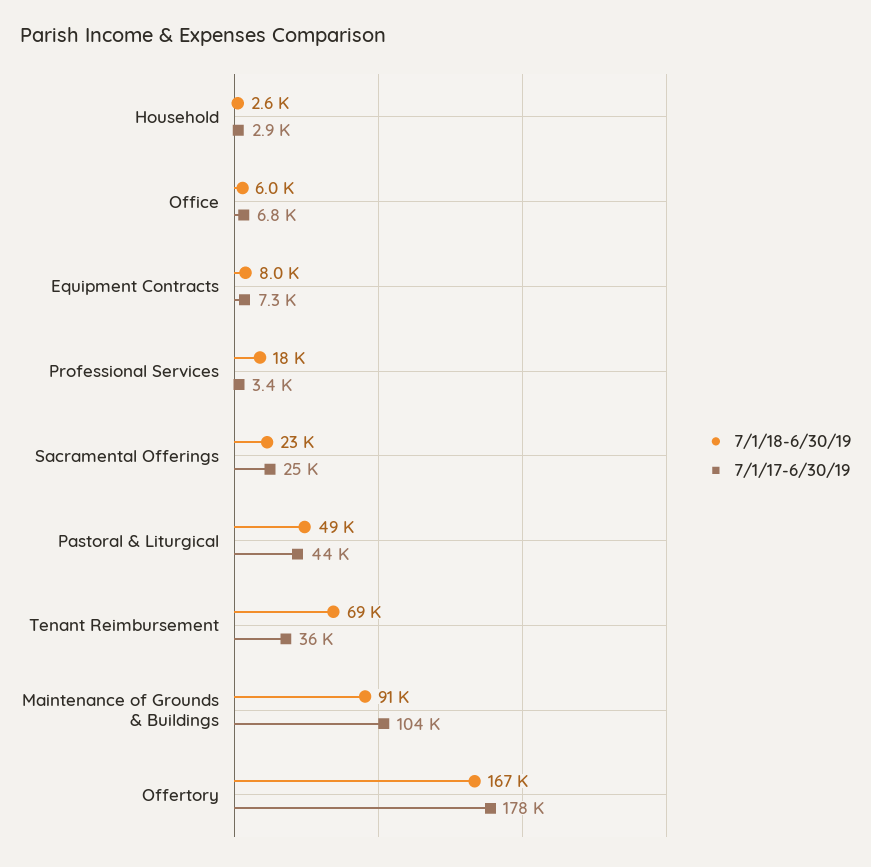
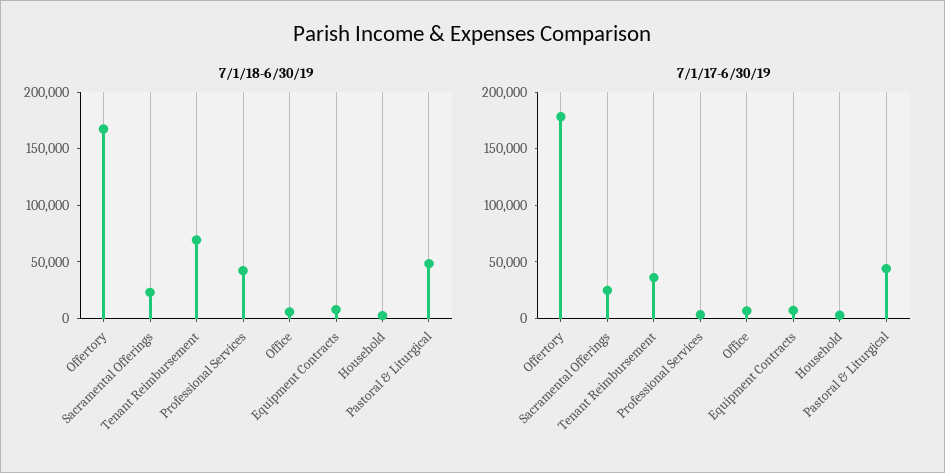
  {
    "7/1/18-6/30/19": {
      "Household": 2600,
      "Office": 6000,
      "Equipment Contracts": 8000,
-     "Professional Services": 18000,
+     "Professional Services": 40000,
      "Sacramental Offerings": 23000,
      "Pastoral & Liturgical": 49000,
      "Tenant Reimbursement": 69000,
-     "Maintenance of Grounds & Buildings": 91000,
      "Offertory": 167000
    },
    "7/1/17-6/30/19": {
      "Household": 2900,
      "Office": 6800,
      "Equipment Contracts": 7300,
      "Professional Services": 3400,
      "Sacramental Offerings": 25000,
      "Pastoral & Liturgical": 44000,
      "Tenant Reimbursement": 36000,
-     "Maintenance of Grounds & Buildings": 104000,
      "Offertory": 178000
    }
  }

